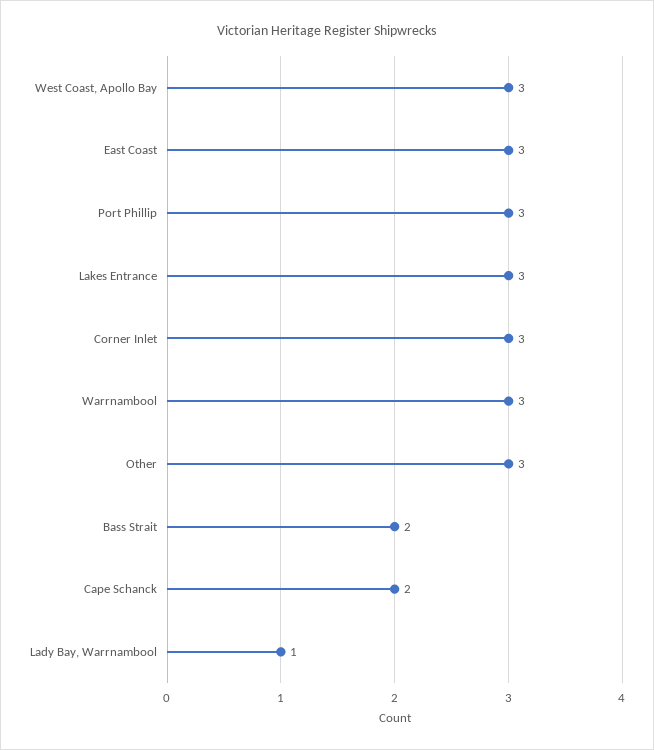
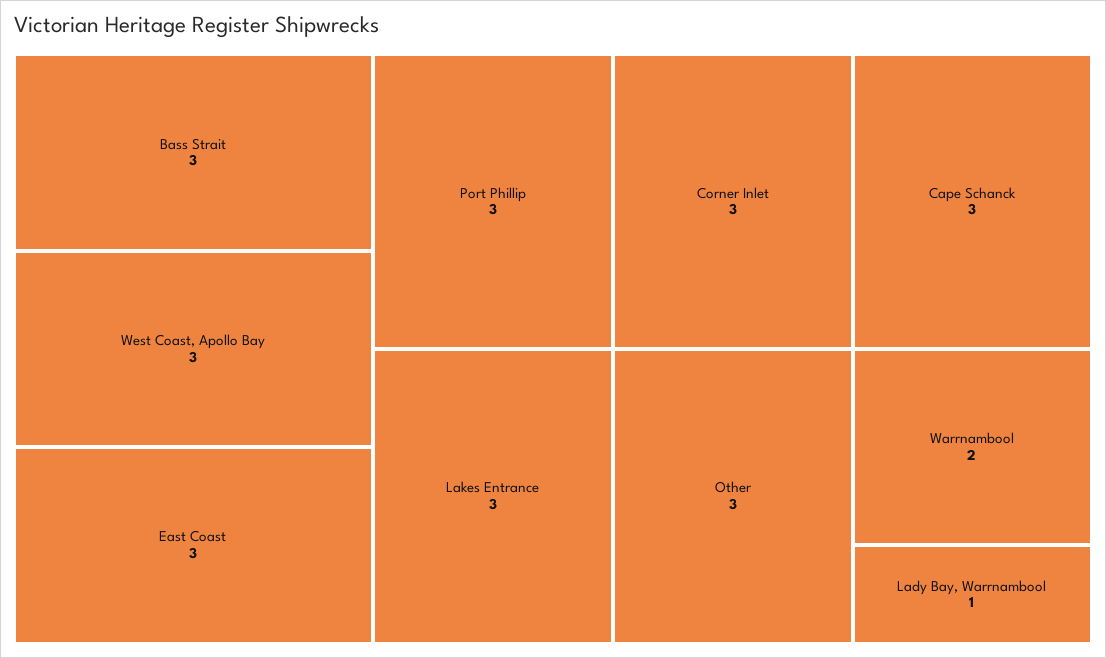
  {
    "West Coast, Apollo Bay": 3,
    "East Coast": 3,
    "Port Phillip": 3,
    "Lakes Entrance": 3,
    "Corner Inlet": 3,
-   "Warrnambool": 3,
+   "Warrnambool": 2,
    "Other": 3,
-   "Bass Strait": 2,
+   "Bass Strait": 3,
-   "Cape Schanck": 2,
+   "Cape Schanck": 3,
    "Lady Bay, Warrnambool": 1
  }

